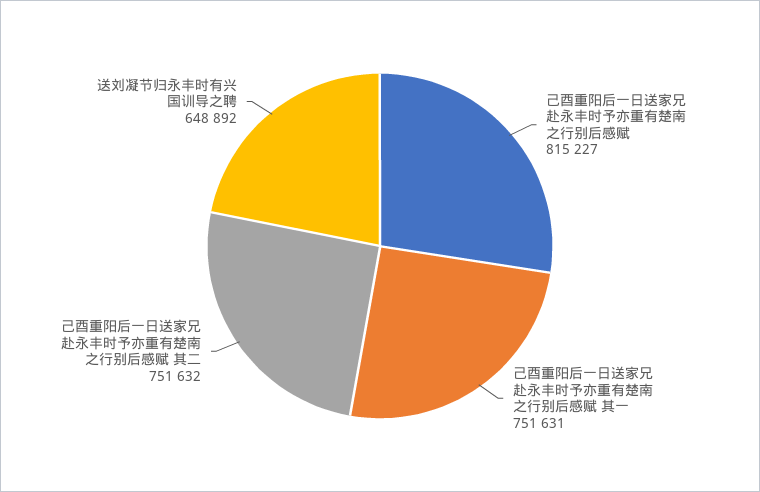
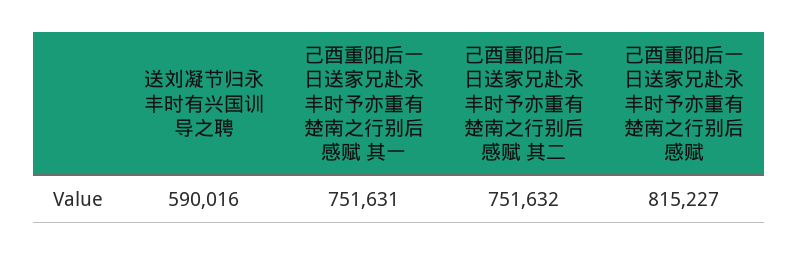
  {
    "己酉重阳后一日送家兄赴永丰时予亦重有楚南之行别后感赋": 815227,
    "己酉重阳后一日送家兄赴永丰时予亦重有楚南之行别后感赋 其一": 751631,
    "己酉重阳后一日送家兄赴永丰时予亦重有楚南之行别后感赋 其二": 751632,
-   "送刘凝节归永丰时有兴国训导之聘": 648892
+   "送刘凝节归永丰时有兴国训导之聘": 590016
  }

